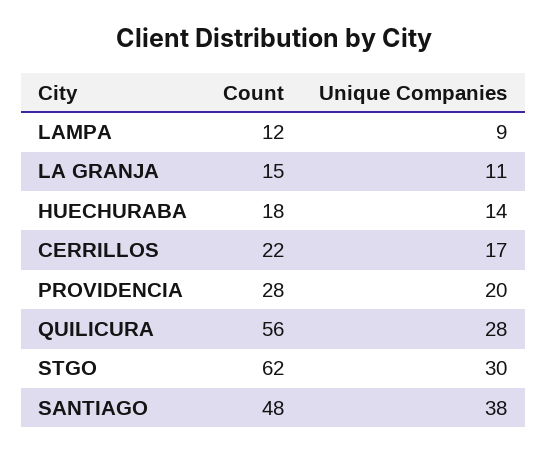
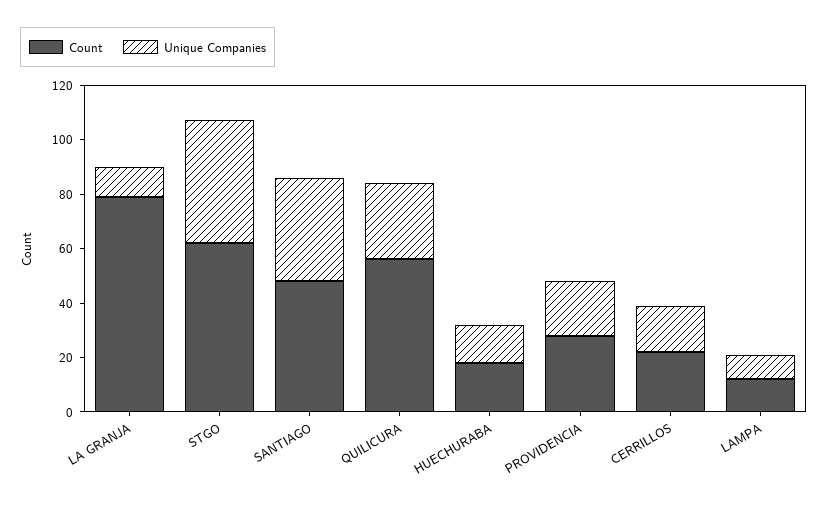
  {
    "Count": {
      "LAMPA": 12,
-     "LA GRANJA": 15,
+     "LA GRANJA": 80,
      "HUECHURABA": 18,
      "CERRILLOS": 22,
      "PROVIDENCIA": 28,
      "QUILICURA": 56,
      "STGO": 62,
      "SANTIAGO": 48
    },
    "Unique Companies": {
      "LAMPA": 9,
      "LA GRANJA": 11,
      "HUECHURABA": 14,
      "CERRILLOS": 17,
      "PROVIDENCIA": 20,
      "QUILICURA": 28,
-     "STGO": 30,
+     "STGO": 45,
      "SANTIAGO": 38
    }
  }

